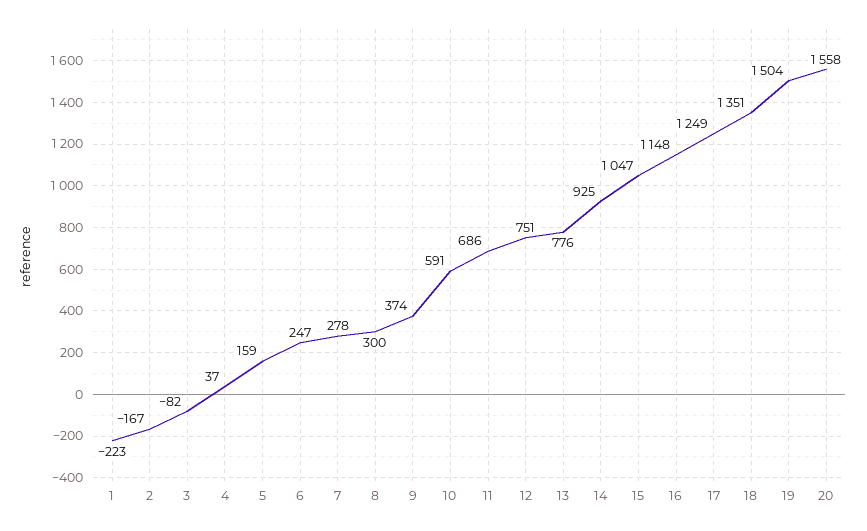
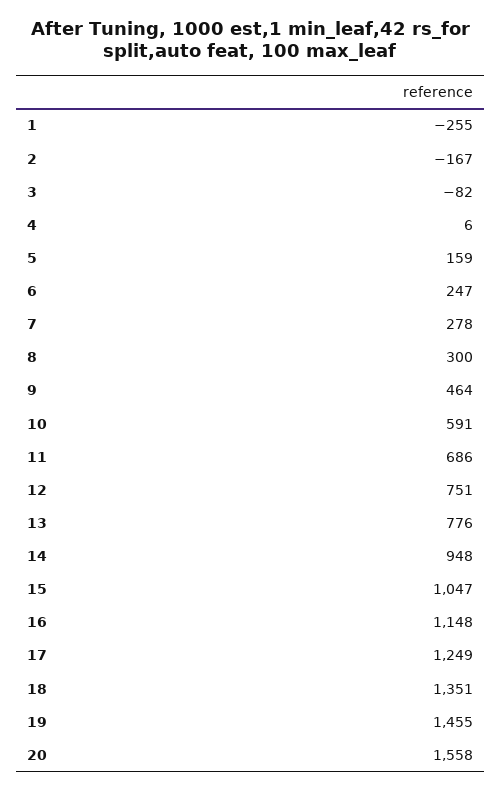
  {
-   "1": -223,
+   "1": -255,
    "2": -167,
    "3": -82,
-   "4": 37,
+   "4": 6,
    "5": 159,
    "6": 247,
    "7": 278,
    "8": 300,
-   "9": 374,
+   "9": 464,
    "10": 591,
    "11": 686,
    "12": 751,
    "13": 776,
-   "14": 925,
+   "14": 948,
    "15": 1047,
    "16": 1148,
    "17": 1249,
    "18": 1351,
-   "19": 1504,
+   "19": 1455,
    "20": 1558
  }

